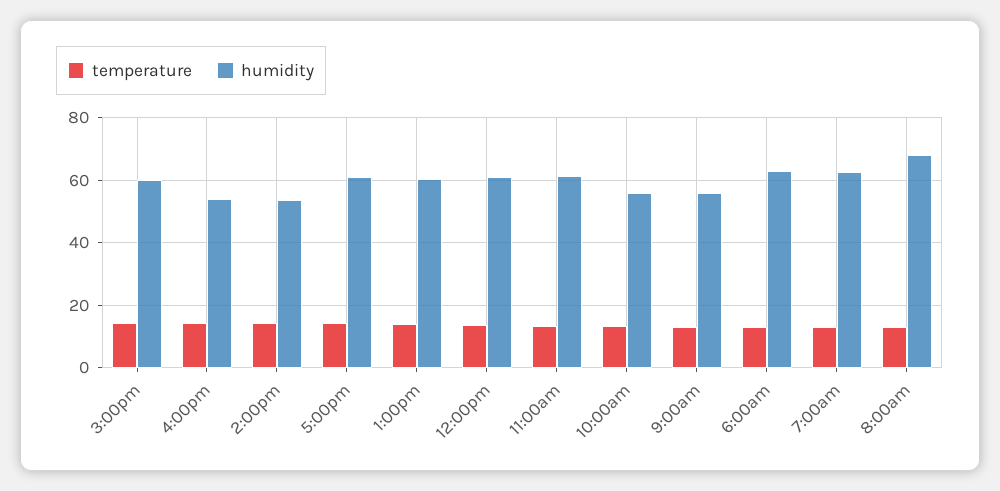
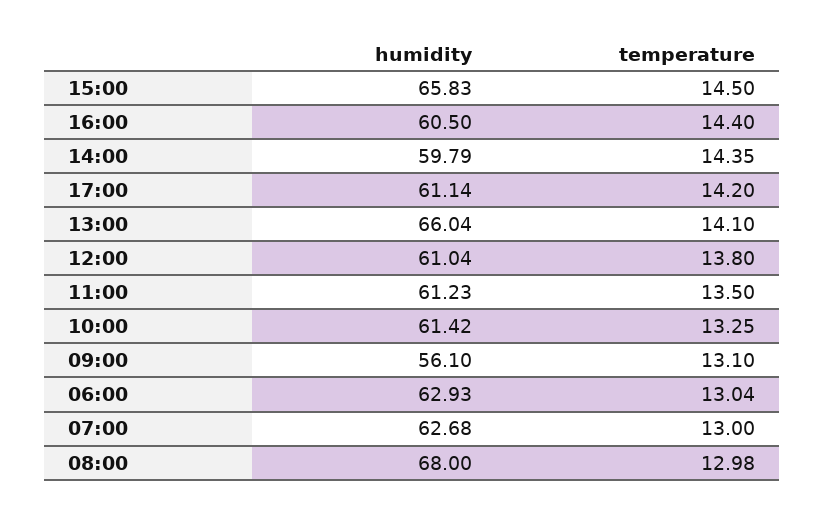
  {
    "temperature": {
      "3:00pm": 14.5,
      "4:00pm": 14.4,
      "2:00pm": 14.35,
      "5:00pm": 14.2,
      "1:00pm": 14.1,
      "12:00pm": 13.8,
      "11:00am": 13.5,
      "10:00am": 13.25,
      "9:00am": 13.1,
      "6:00am": 13.04,
      "7:00am": 13,
      "8:00am": 12.98
    },
    "humidity": {
-     "3:00pm": 60,
+     "3:00pm": 65.83,
-     "4:00pm": 54,
+     "4:00pm": 60.5,
-     "2:00pm": 54,
+     "2:00pm": 59.79,
      "5:00pm": 61.14,
-     "1:00pm": 60,
+     "1:00pm": 66.04,
      "12:00pm": 61.04,
      "11:00am": 61.23,
-     "10:00am": 56,
+     "10:00am": 61.42,
      "9:00am": 56.1,
      "6:00am": 62.93,
      "7:00am": 62.68,
      "8:00am": 68
    }
  }

